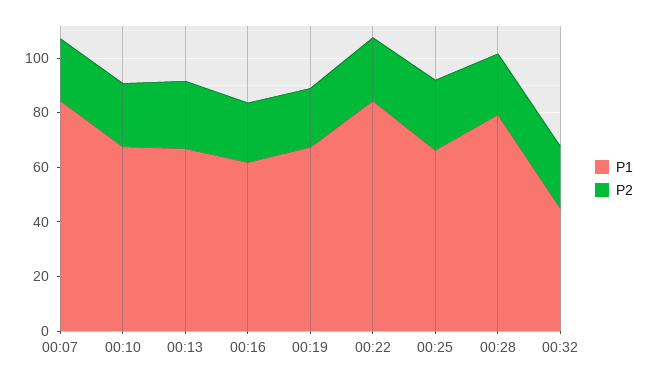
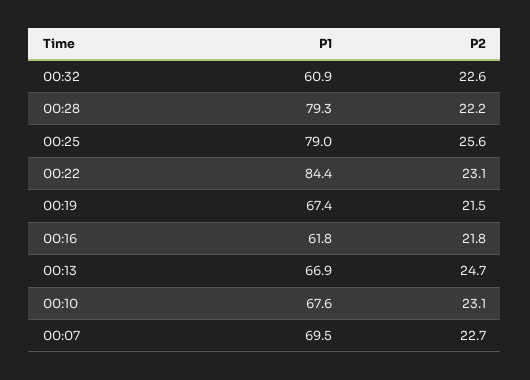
  {
    "P1": {
-     "00:07": 85,
+     "00:07": 69.5,
      "00:10": 67.6,
      "00:13": 66.9,
      "00:16": 61.8,
      "00:19": 67.4,
      "00:22": 84.4,
-     "00:25": 65,
+     "00:25": 79,
      "00:28": 79.3,
-     "00:32": 45
+     "00:32": 60.9
    },
    "P2": {
      "00:07": 22.7,
      "00:10": 23.1,
      "00:13": 24.7,
      "00:16": 21.8,
      "00:19": 21.5,
      "00:22": 23.1,
      "00:25": 25.6,
      "00:28": 22.2,
      "00:32": 22.6
    }
  }

